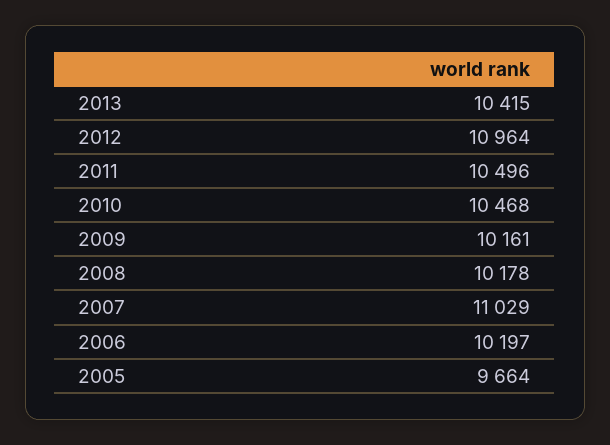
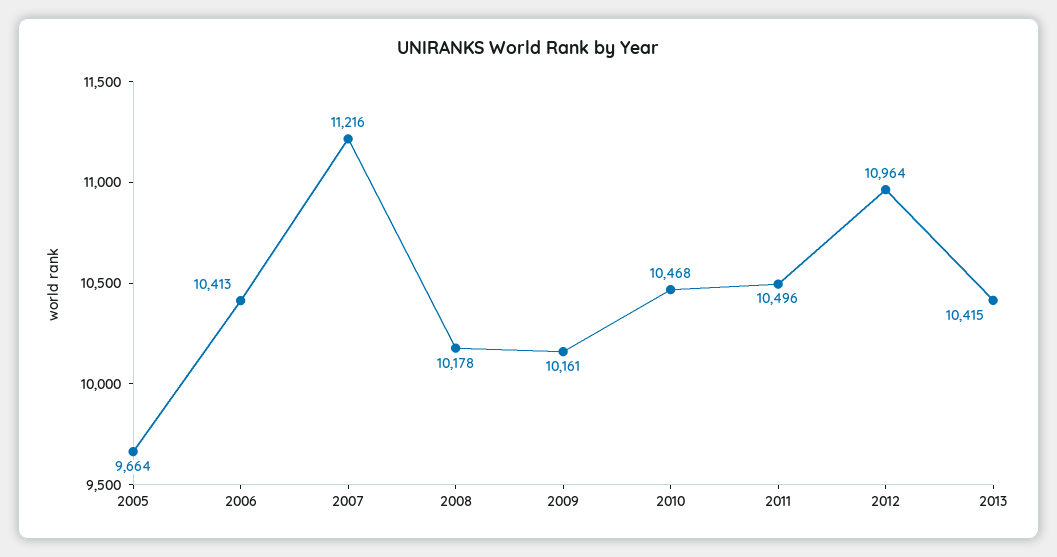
  {
    "2013": 10415,
    "2012": 10964,
    "2011": 10496,
    "2010": 10468,
    "2009": 10161,
    "2008": 10178,
-   "2007": 11029,
+   "2007": 11216,
-   "2006": 10197,
+   "2006": 10413,
    "2005": 9664
  }

